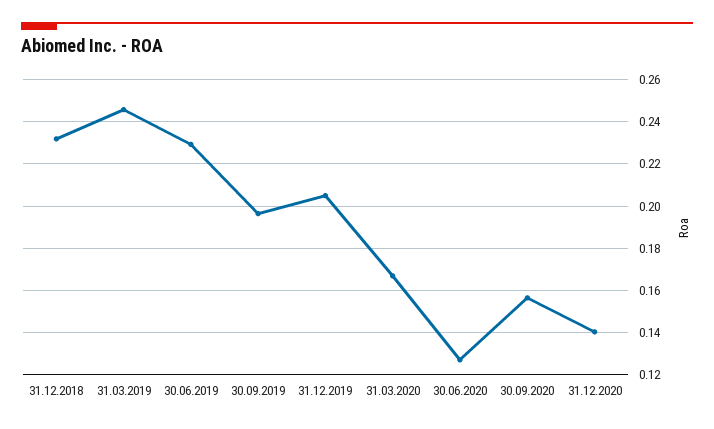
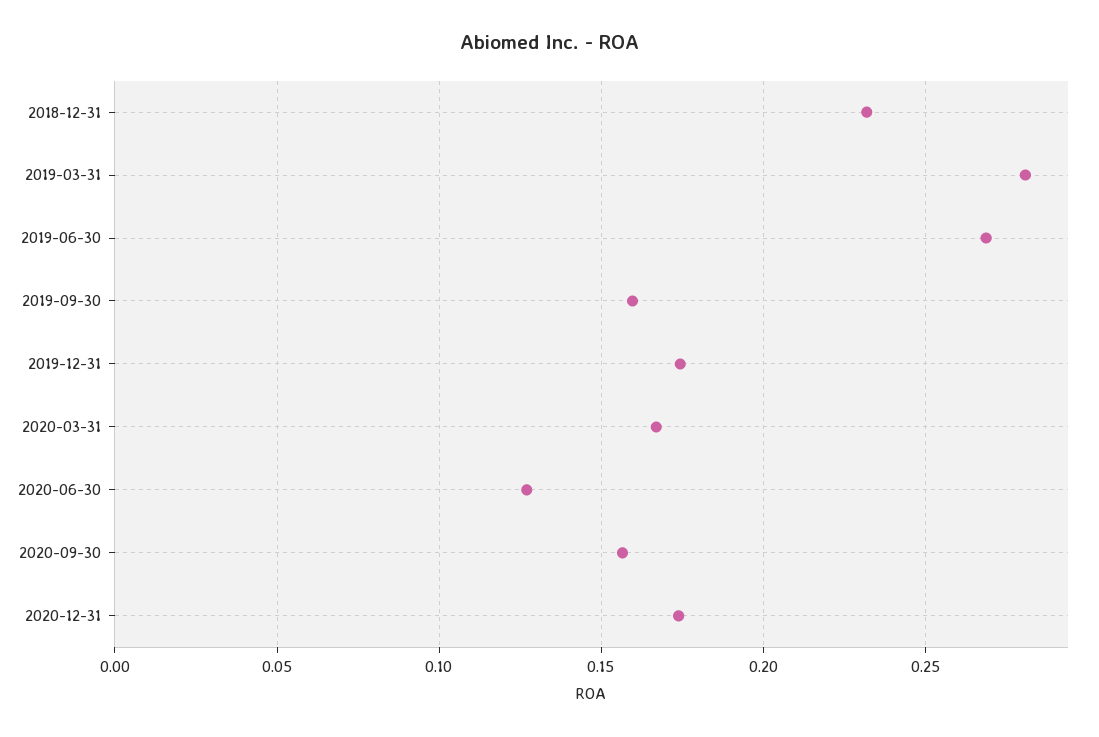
  {
    "31.12.2018": 0.23,
-   "31.03.2019": 0.245,
+   "31.03.2019": 0.28,
-   "30.06.2019": 0.23,
+   "30.06.2019": 0.27,
-   "30.09.2019": 0.195,
+   "30.09.2019": 0.16,
-   "31.12.2019": 0.205,
+   "31.12.2019": 0.175,
    "31.03.2020": 0.165,
    "30.06.2020": 0.125,
    "30.09.2020": 0.155,
-   "31.12.2020": 0.14
+   "31.12.2020": 0.175
  }

